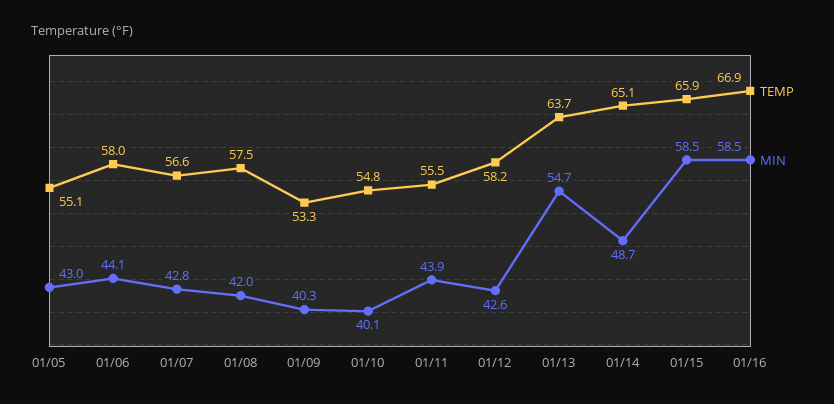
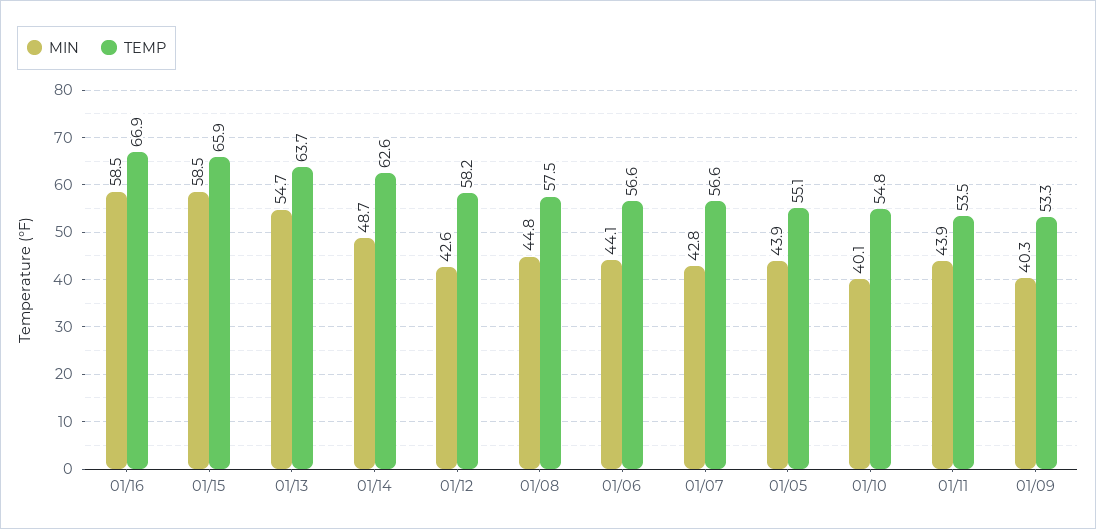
  {
    "TEMP": {
      "01/05": 55.1,
-     "01/06": 58,
+     "01/06": 56.6,
      "01/07": 56.6,
      "01/08": 57.5,
      "01/09": 53.3,
      "01/10": 54.8,
-     "01/11": 55.5,
+     "01/11": 53.5,
      "01/12": 58.2,
      "01/13": 63.7,
-     "01/14": 65.1,
+     "01/14": 62.6,
      "01/15": 65.9,
      "01/16": 66.9
    },
    "MIN": {
-     "01/05": 43,
+     "01/05": 43.9,
      "01/06": 44.1,
      "01/07": 42.8,
-     "01/08": 42,
+     "01/08": 44.8,
      "01/09": 40.3,
      "01/10": 40.1,
      "01/11": 43.9,
      "01/12": 42.6,
      "01/13": 54.7,
      "01/14": 48.7,
      "01/15": 58.5,
      "01/16": 58.5
    }
  }

